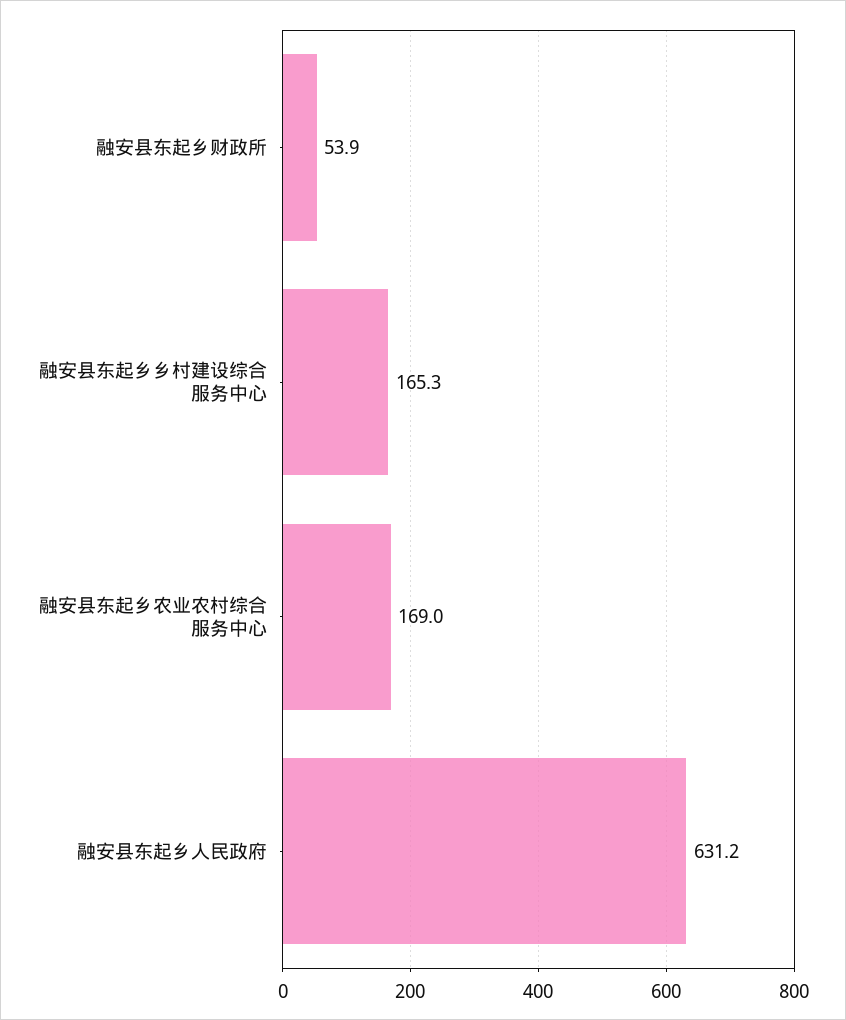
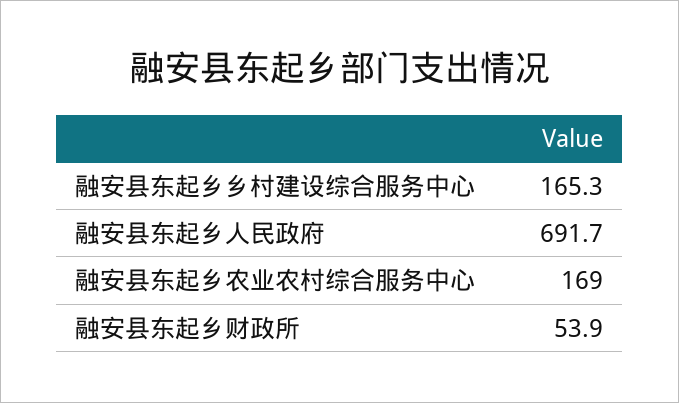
  {
    "融安县东起乡财政所": 53.9,
    "融安县东起乡乡村建设综合服务中心": 165.3,
    "融安县东起乡农业农村综合服务中心": 169,
-   "融安县东起乡人民政府": 631.2
+   "融安县东起乡人民政府": 691.7
  }

